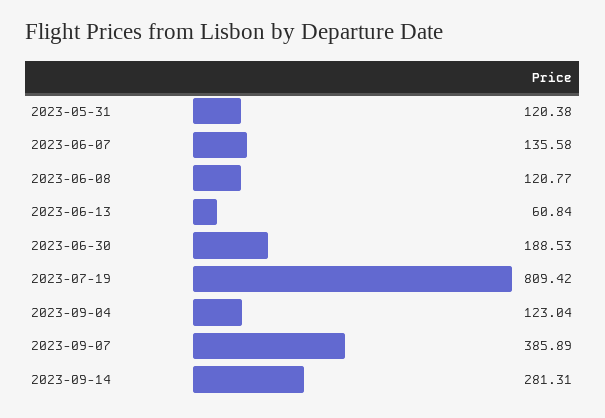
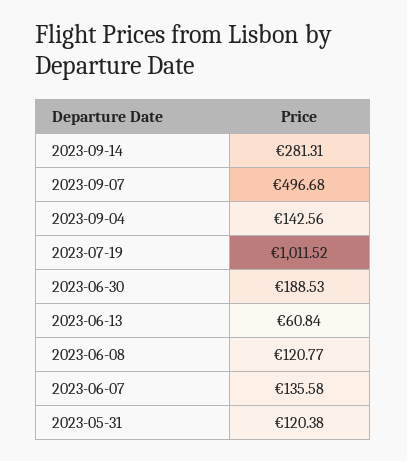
  {
    "2023-05-31": 120.38,
    "2023-06-07": 135.58,
    "2023-06-08": 120.77,
    "2023-06-13": 60.84,
    "2023-06-30": 188.53,
-   "2023-07-19": 809.42,
+   "2023-07-19": 1011.52,
-   "2023-09-04": 123.04,
+   "2023-09-04": 142.56,
-   "2023-09-07": 385.89,
+   "2023-09-07": 496.68,
    "2023-09-14": 281.31
  }

